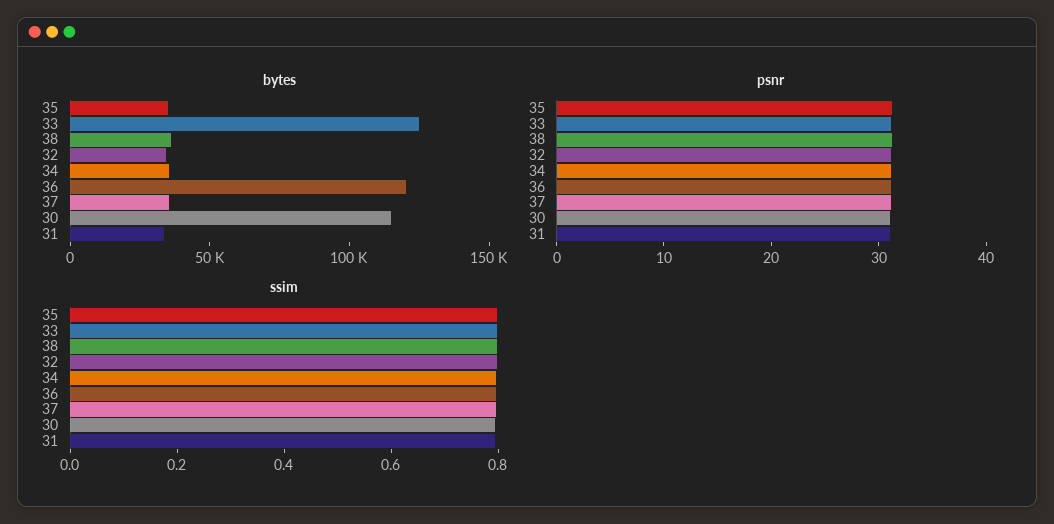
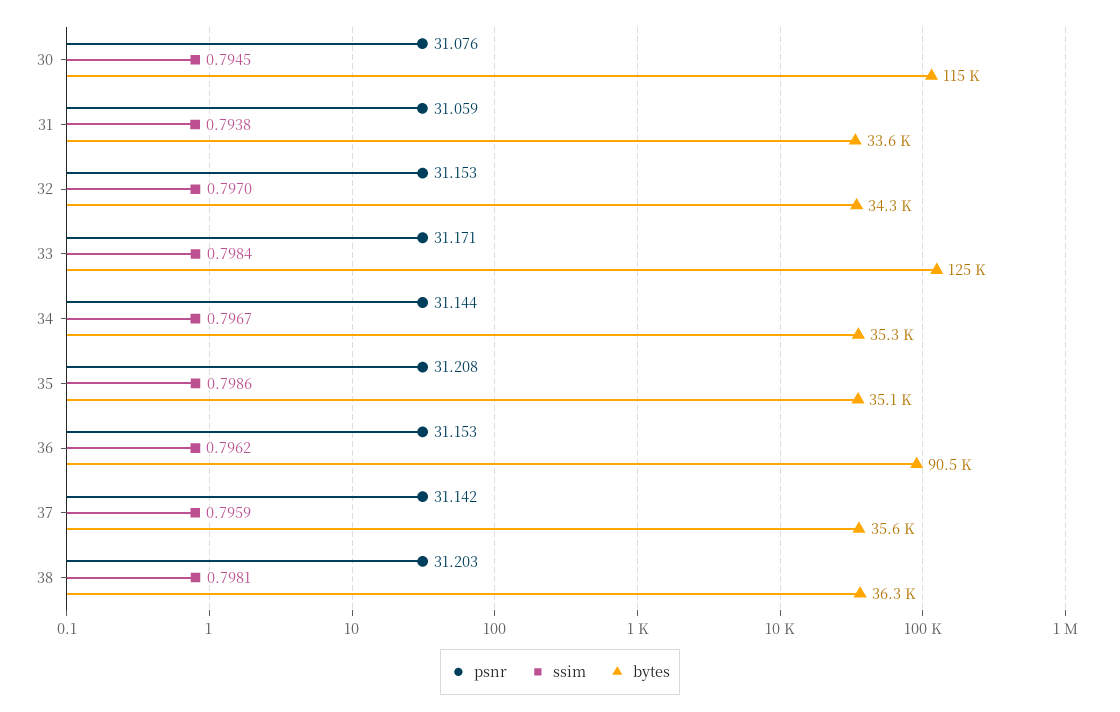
  {
    "bytes": {
      "35": 35100,
      "33": 125000,
      "38": 36300,
      "32": 34300,
      "34": 35300,
-     "36": 120000,
+     "36": 90500,
      "37": 35600,
      "30": 115000,
      "31": 33600
    },
    "psnr": {
      "35": 31.208,
      "33": 31.171,
      "38": 31.203,
      "32": 31.153,
      "34": 31.144,
      "36": 31.153,
      "37": 31.142,
      "30": 31.076,
      "31": 31.059
    },
    "ssim": {
      "35": 0.7986,
      "33": 0.7984,
      "38": 0.7981,
      "32": 0.797,
      "34": 0.7967,
      "36": 0.7962,
      "37": 0.7959,
      "30": 0.7945,
      "31": 0.7938
    }
  }

